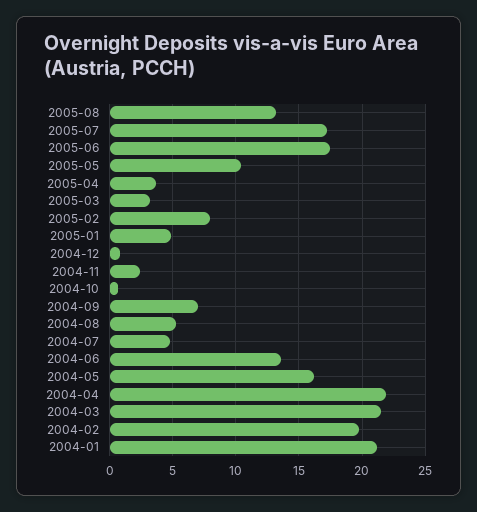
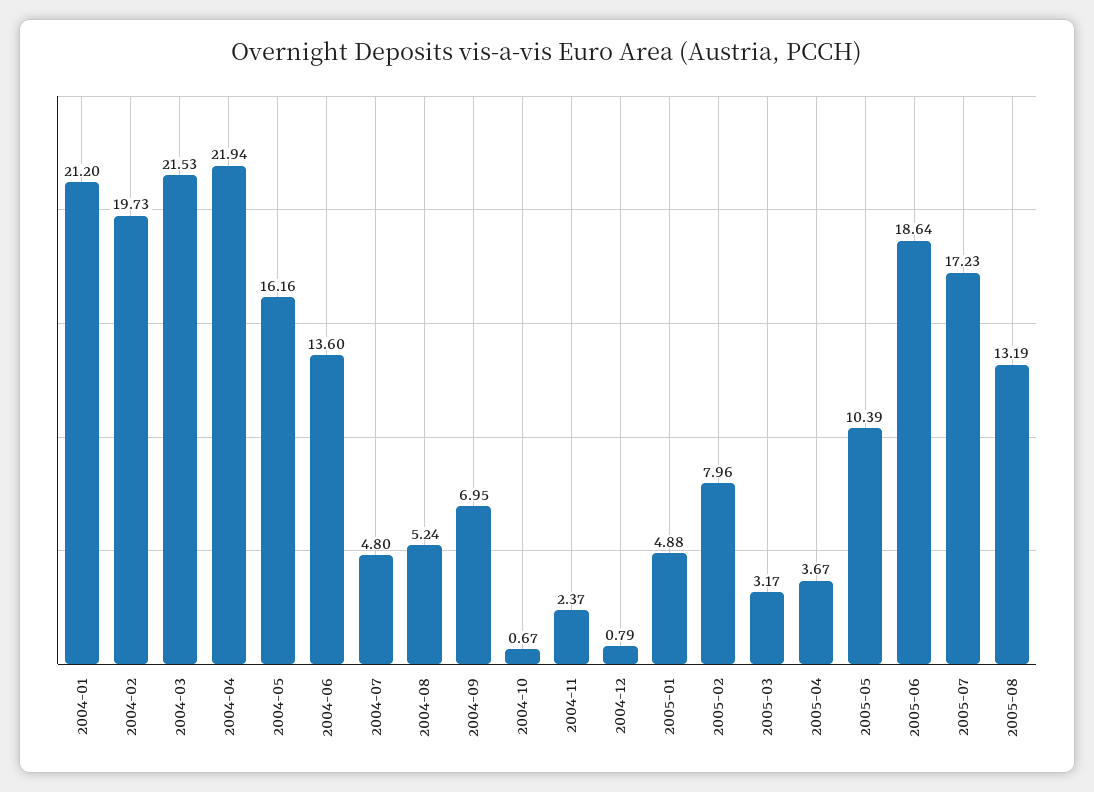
  {
    "2005-08": 13.19,
    "2005-07": 17.23,
-   "2005-06": 17.5,
+   "2005-06": 18.64,
    "2005-05": 10.39,
    "2005-04": 3.67,
    "2005-03": 3.17,
    "2005-02": 7.96,
    "2005-01": 4.88,
    "2004-12": 0.79,
    "2004-11": 2.37,
    "2004-10": 0.67,
    "2004-09": 6.95,
    "2004-08": 5.24,
    "2004-07": 4.8,
    "2004-06": 13.6,
    "2004-05": 16.16,
    "2004-04": 21.94,
    "2004-03": 21.53,
    "2004-02": 19.73,
    "2004-01": 21.2
  }

